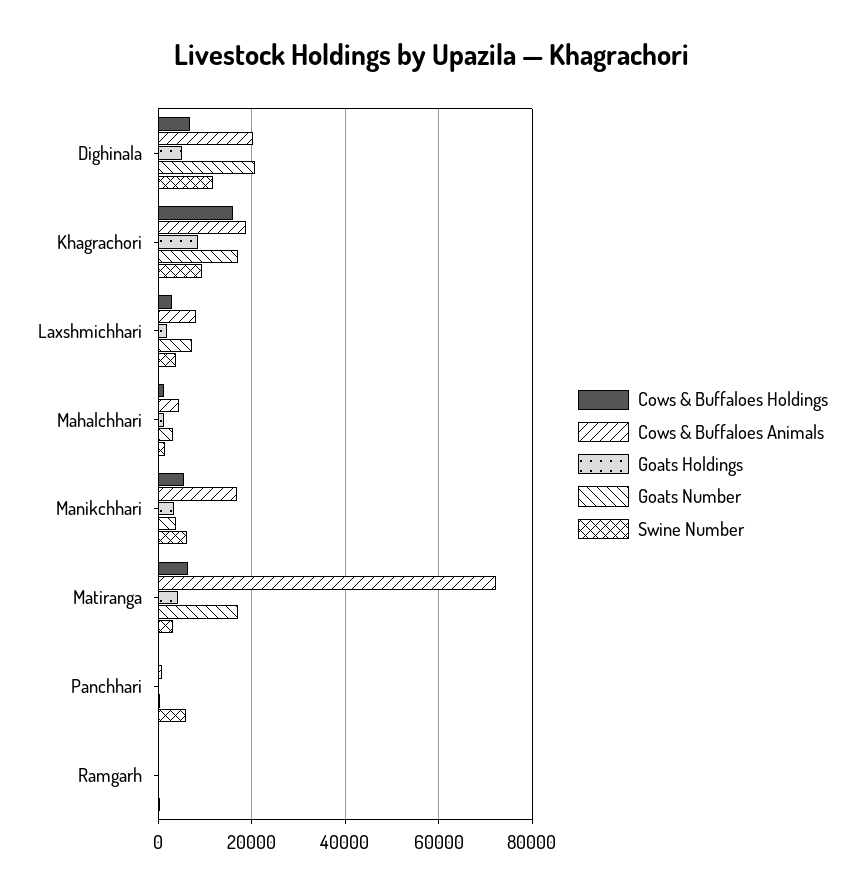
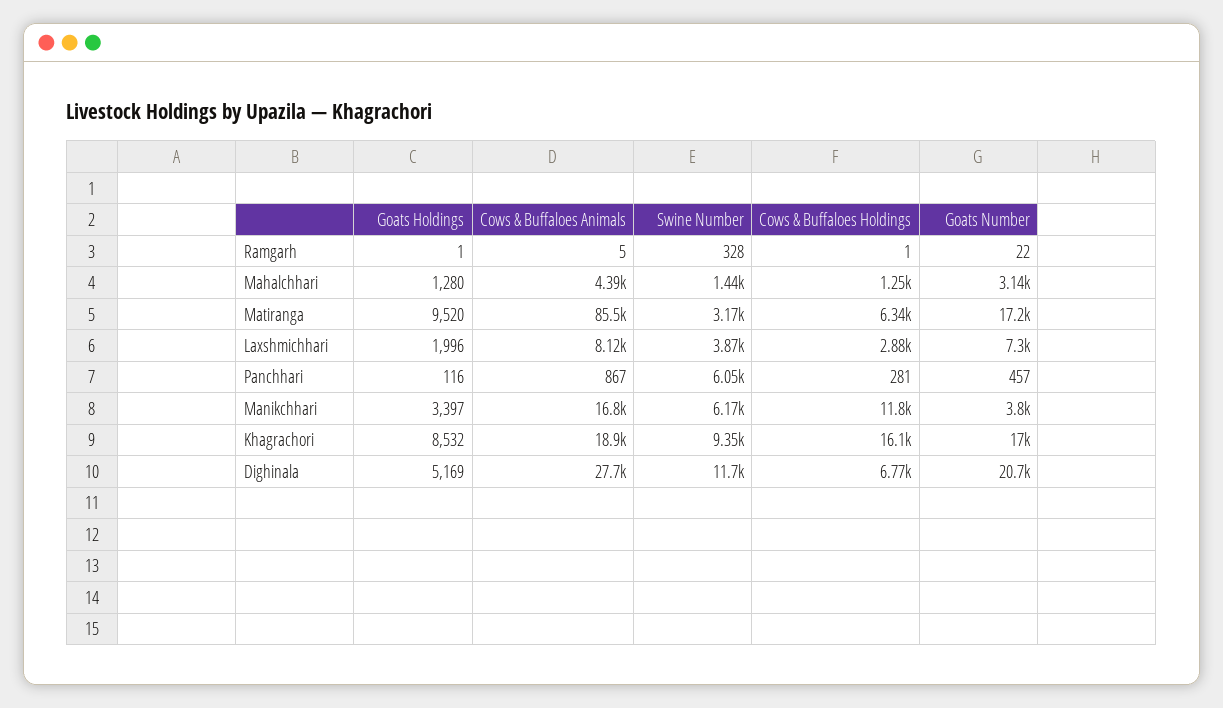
  {
    "Cows & Buffaloes Holdings": {
      "Dighinala": 6770,
      "Khagrachori": 16100,
      "Laxshmichhari": 2880,
      "Mahalchhari": 1250,
-     "Manikchhari": 6000,
+     "Manikchhari": 11800,
      "Matiranga": 6340,
      "Panchhari": 281,
      "Ramgarh": 1
    },
    "Cows & Buffaloes Animals": {
-     "Dighinala": 20000,
+     "Dighinala": 27700,
      "Khagrachori": 18900,
      "Laxshmichhari": 8120,
      "Mahalchhari": 4390,
      "Manikchhari": 16800,
-     "Matiranga": 72000,
+     "Matiranga": 85500,
      "Panchhari": 867,
      "Ramgarh": 5
    },
    "Goats Holdings": {
      "Dighinala": 5169,
      "Khagrachori": 8532,
      "Laxshmichhari": 1996,
      "Mahalchhari": 1280,
      "Manikchhari": 3397,
-     "Matiranga": 4000,
+     "Matiranga": 9520,
      "Panchhari": 116,
      "Ramgarh": 1
    },
    "Goats Number": {
      "Dighinala": 20700,
      "Khagrachori": 17000,
      "Laxshmichhari": 7300,
      "Mahalchhari": 3140,
      "Manikchhari": 3800,
      "Matiranga": 17200,
      "Panchhari": 457,
      "Ramgarh": 22
    },
    "Swine Number": {
      "Dighinala": 11700,
      "Khagrachori": 9350,
      "Laxshmichhari": 3870,
      "Mahalchhari": 1440,
      "Manikchhari": 6170,
      "Matiranga": 3170,
      "Panchhari": 6050,
      "Ramgarh": 328
    }
  }

